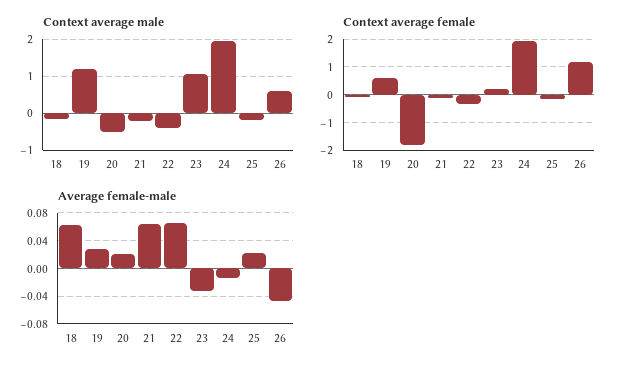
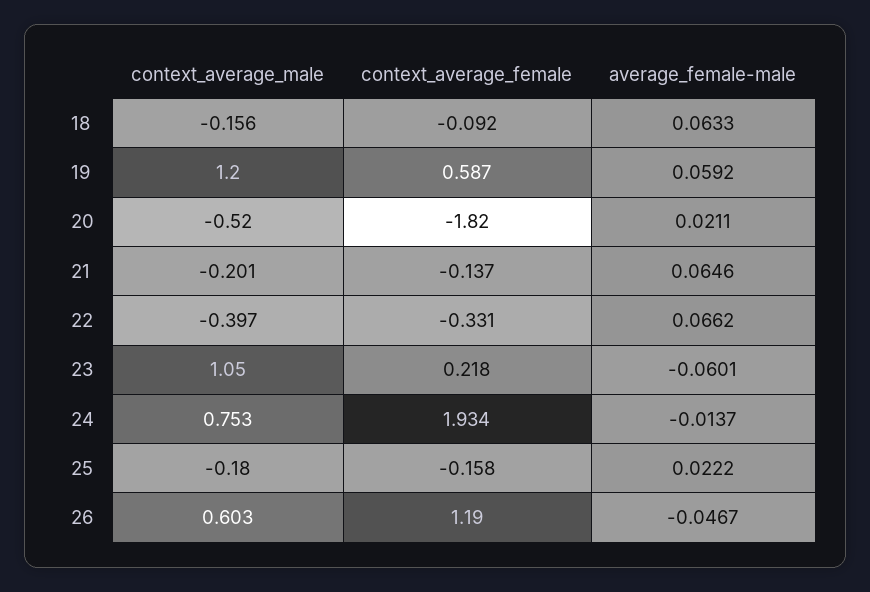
  {
    "Context average male": {
      "18": -0.156,
      "19": 1.2,
      "20": -0.52,
      "21": -0.201,
      "22": -0.397,
      "23": 1.05,
-     "24": 2,
+     "24": 0.753,
      "25": -0.18,
      "26": 0.603
    },
    "Context average female": {
      "18": -0.092,
      "19": 0.587,
      "20": -1.82,
      "21": -0.137,
      "22": -0.331,
      "23": 0.218,
      "24": 1.934,
      "25": -0.158,
      "26": 1.19
    },
    "Average female-male": {
      "18": 0.0633,
-     "19": 0.03,
+     "19": 0.0592,
      "20": 0.0211,
      "21": 0.0646,
      "22": 0.0662,
-     "23": -0.03,
+     "23": -0.0601,
      "24": -0.0137,
      "25": 0.0222,
      "26": -0.0467
    }
  }

